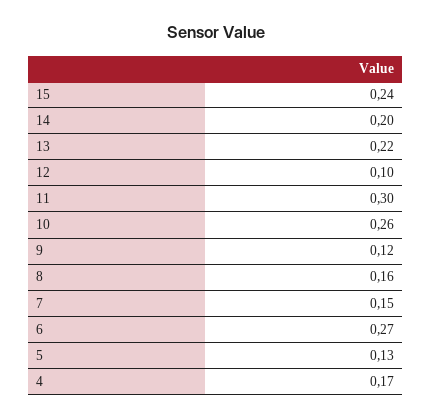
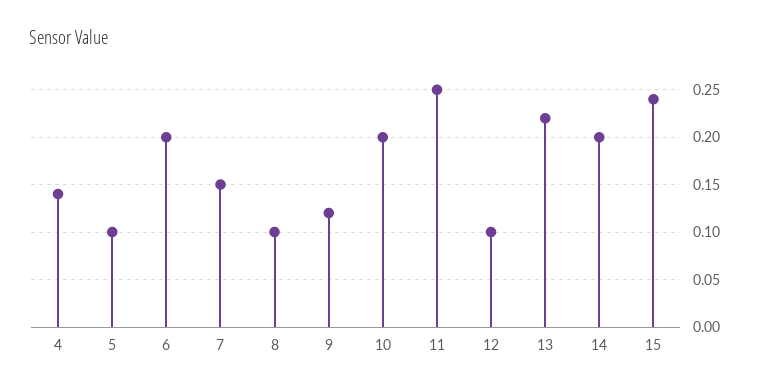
  {
    "15": 0.24,
    "14": 0.2,
    "13": 0.22,
    "12": 0.1,
-   "11": 0.3,
+   "11": 0.25,
-   "10": 0.26,
+   "10": 0.2,
    "9": 0.12,
-   "8": 0.16,
+   "8": 0.1,
    "7": 0.15,
-   "6": 0.27,
+   "6": 0.2,
-   "5": 0.13,
+   "5": 0.1,
-   "4": 0.17
+   "4": 0.14
  }

